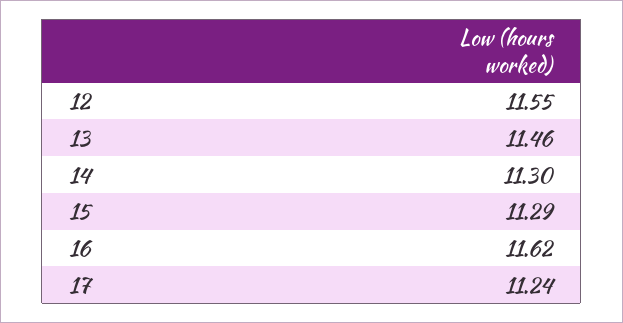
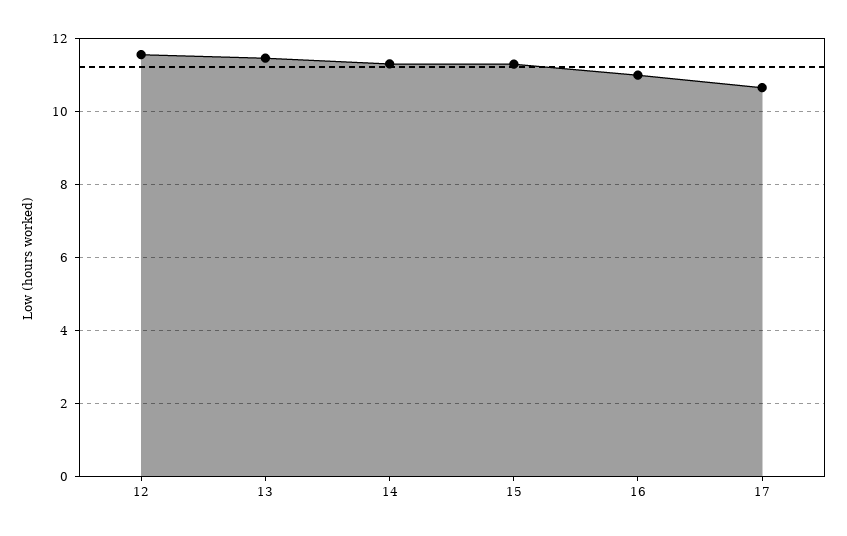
  {
    "12": 11.55,
    "13": 11.46,
    "14": 11.3,
    "15": 11.29,
-   "16": 11.62,
+   "16": 11,
-   "17": 11.24
+   "17": 10.6
  }

